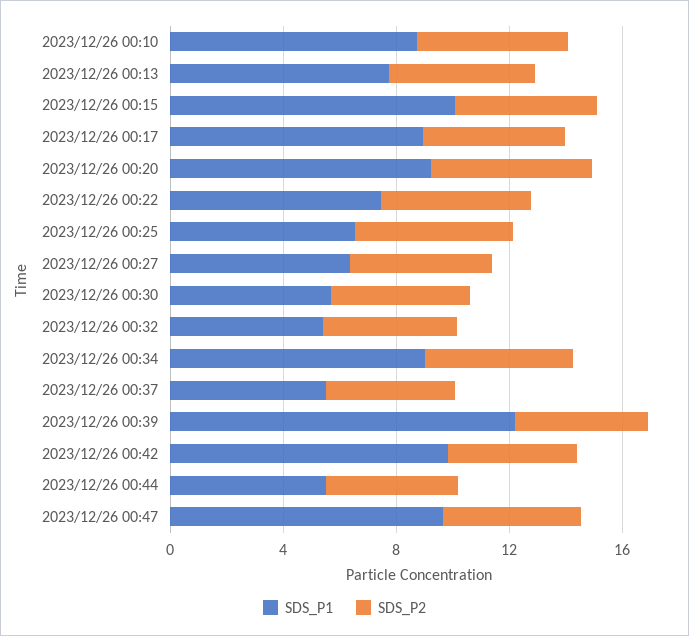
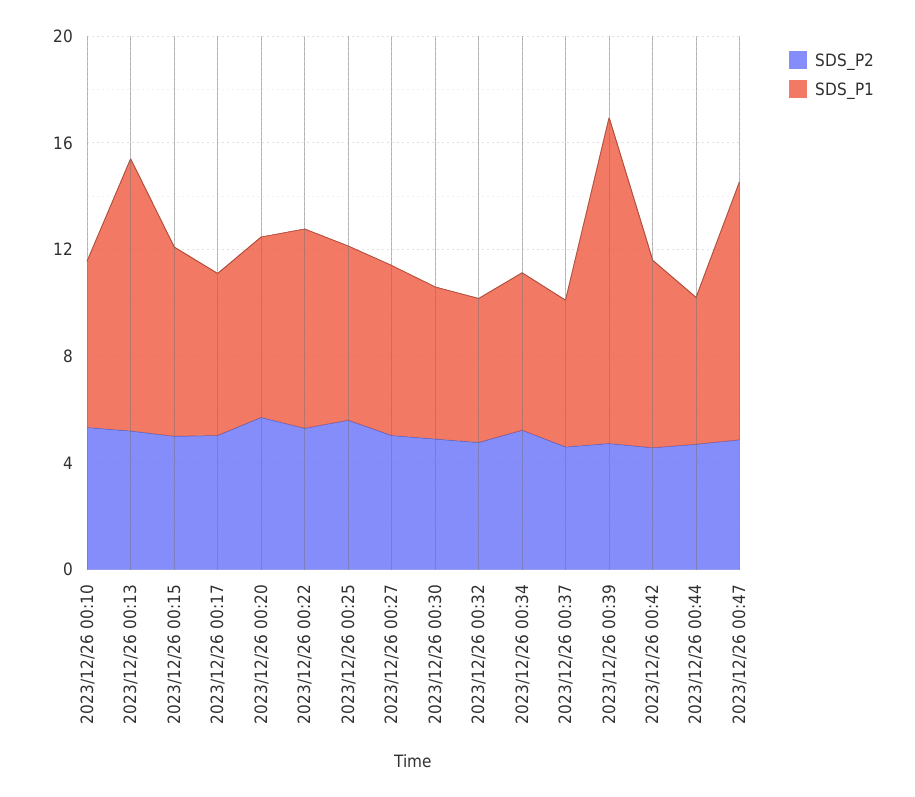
  {
    "SDS_P1": {
-     "2023/12/26 00:10": 9,
+     "2023/12/26 00:10": 6,
-     "2023/12/26 00:13": 8,
+     "2023/12/26 00:13": 10,
-     "2023/12/26 00:15": 10,
+     "2023/12/26 00:15": 7,
-     "2023/12/26 00:17": 9,
+     "2023/12/26 00:17": 6,
-     "2023/12/26 00:20": 9,
+     "2023/12/26 00:20": 7,
      "2023/12/26 00:22": 7,
      "2023/12/26 00:25": 7,
      "2023/12/26 00:27": 6,
      "2023/12/26 00:30": 6,
      "2023/12/26 00:32": 5,
-     "2023/12/26 00:34": 9,
+     "2023/12/26 00:34": 6,
      "2023/12/26 00:37": 6,
      "2023/12/26 00:39": 12,
-     "2023/12/26 00:42": 10,
+     "2023/12/26 00:42": 7,
      "2023/12/26 00:44": 6,
      "2023/12/26 00:47": 10
    },
    "SDS_P2": {
      "2023/12/26 00:10": 5,
      "2023/12/26 00:13": 5,
      "2023/12/26 00:15": 5,
      "2023/12/26 00:17": 5,
      "2023/12/26 00:20": 6,
      "2023/12/26 00:22": 5,
      "2023/12/26 00:25": 6,
      "2023/12/26 00:27": 5,
      "2023/12/26 00:30": 5,
      "2023/12/26 00:32": 5,
      "2023/12/26 00:34": 5,
      "2023/12/26 00:37": 5,
      "2023/12/26 00:39": 5,
      "2023/12/26 00:42": 5,
      "2023/12/26 00:44": 5,
      "2023/12/26 00:47": 5
    }
  }

